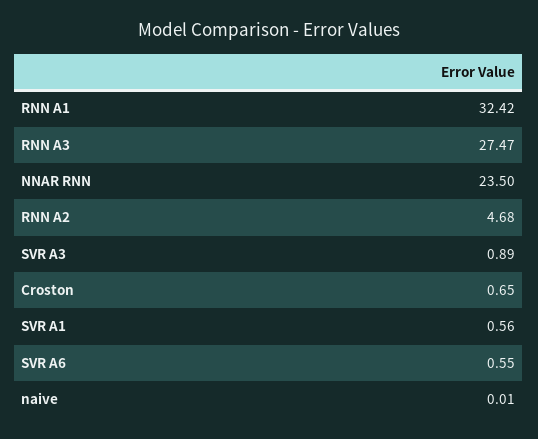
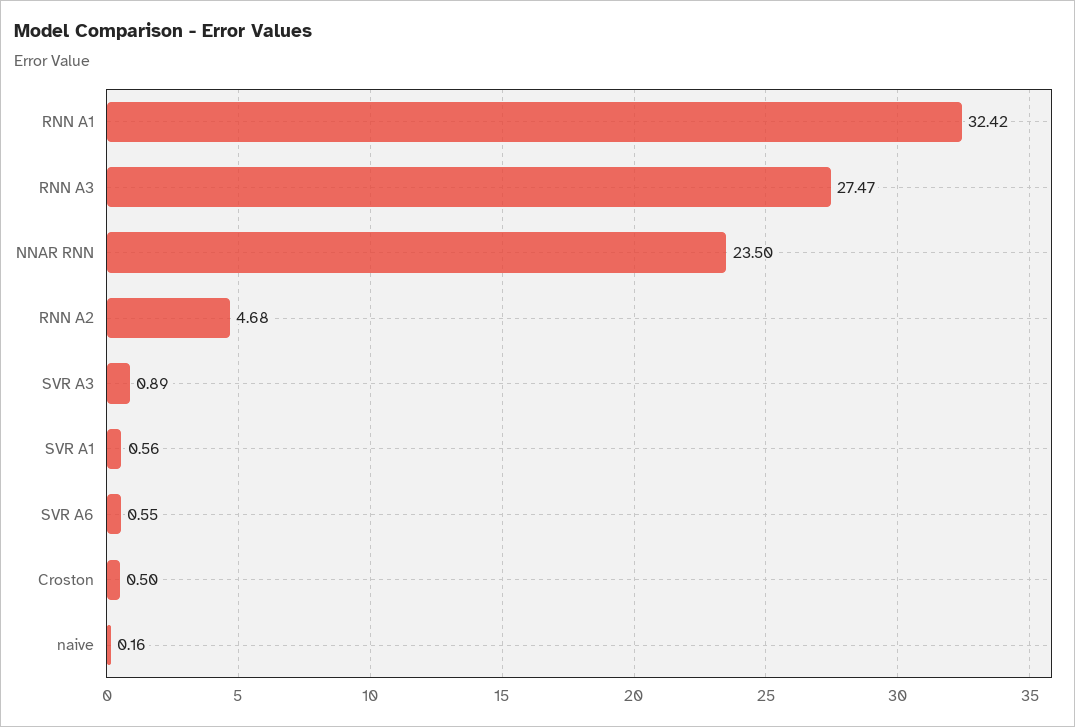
  {
    "RNN A1": 32.42,
    "RNN A3": 27.47,
    "NNAR RNN": 23.5,
    "RNN A2": 4.68,
    "SVR A3": 0.89,
-   "Croston": 0.65,
+   "Croston": 0.5,
    "SVR A1": 0.56,
    "SVR A6": 0.55,
-   "naive": 0.01
+   "naive": 0.16
  }

